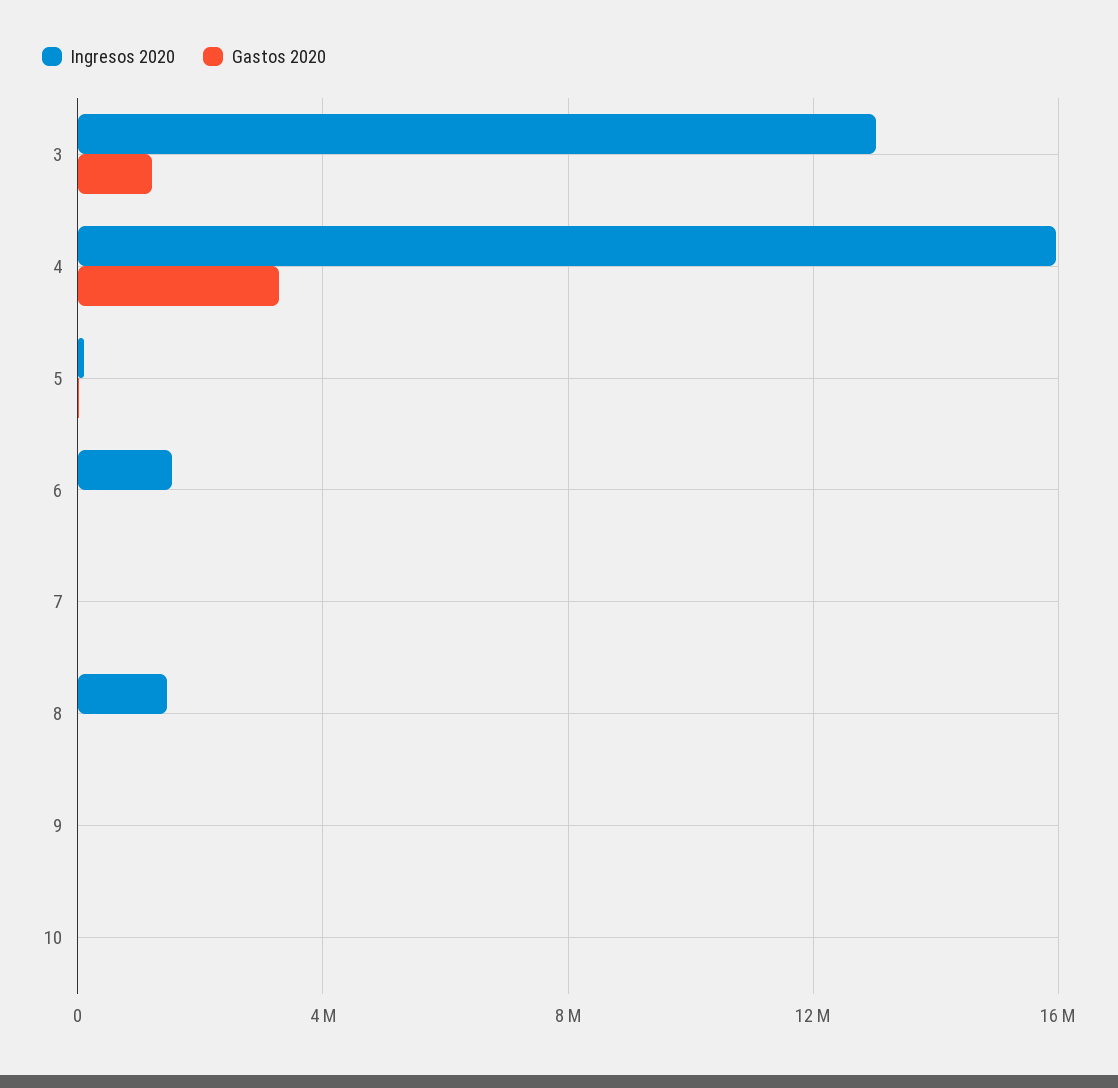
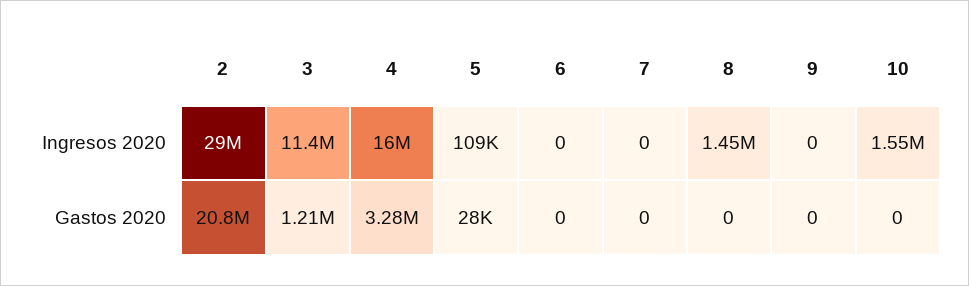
  {
    "Ingresos 2020": {
-     "3": 13000000,
+     "3": 11400000,
      "4": 16000000,
      "5": 109000,
-     "6": 1500000,
+     "6": 0,
      "7": 0,
      "8": 1450000,
      "9": 0,
-     "10": 0
+     "10": 1550000,
+     "2": 29000000
    },
    "Gastos 2020": {
      "3": 1210000,
      "4": 3280000,
      "5": 28000,
      "6": 0,
      "7": 0,
      "8": 0,
      "9": 0,
-     "10": 0
+     "10": 0,
+     "2": 20800000
    }
  }

